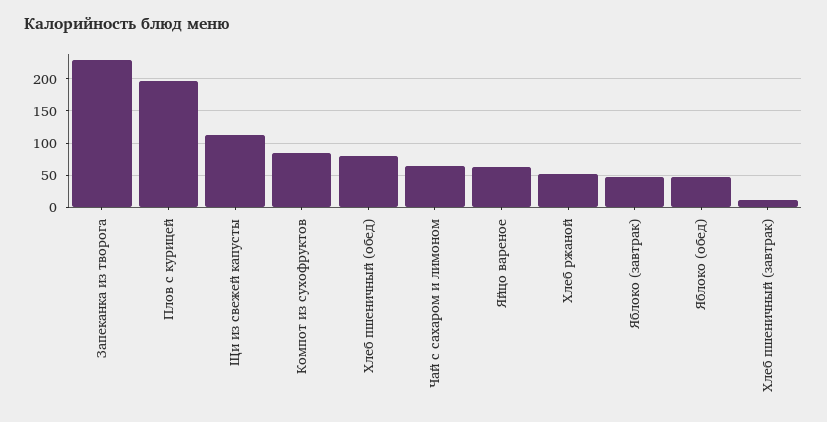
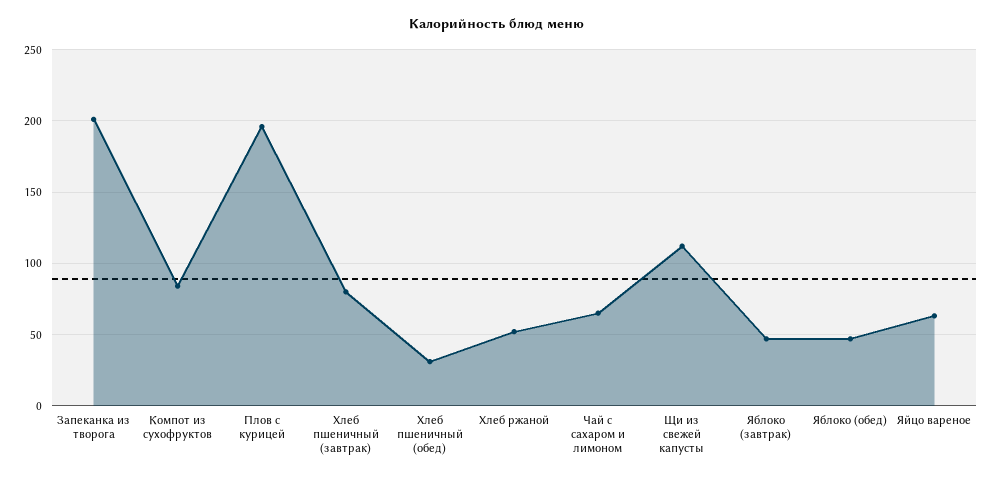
  {
-   "Запеканка из творога": 230,
+   "Запеканка из творога": 200,
    "Плов с курицей": 195,
    "Щи из свежей капусты": 110,
    "Компот из сухофруктов": 85,
-   "Хлеб пшеничный (обед)": 80,
+   "Хлеб пшеничный (обед)": 30,
    "Чай с сахаром и лимоном": 65,
    "Яйцо вареное": 65,
    "Хлеб ржаной": 50,
    "Яблоко (завтрак)": 45,
    "Яблоко (обед)": 45,
-   "Хлеб пшеничный (завтрак)": 10
+   "Хлеб пшеничный (завтрак)": 80
  }

